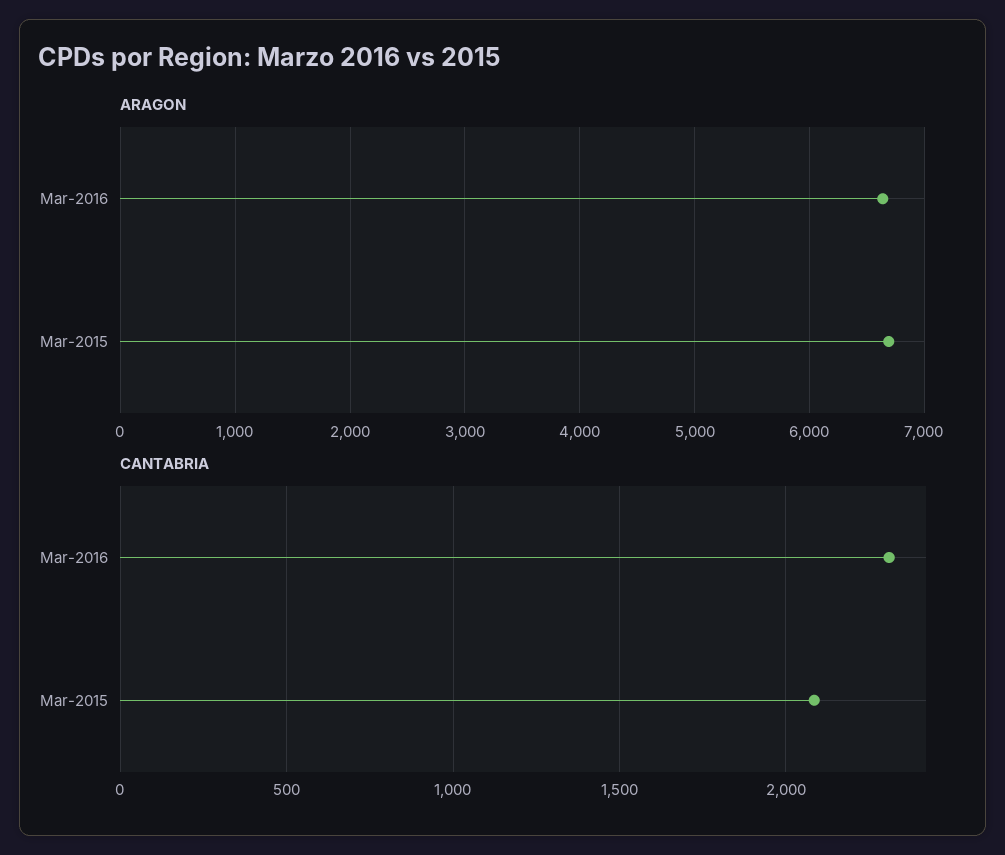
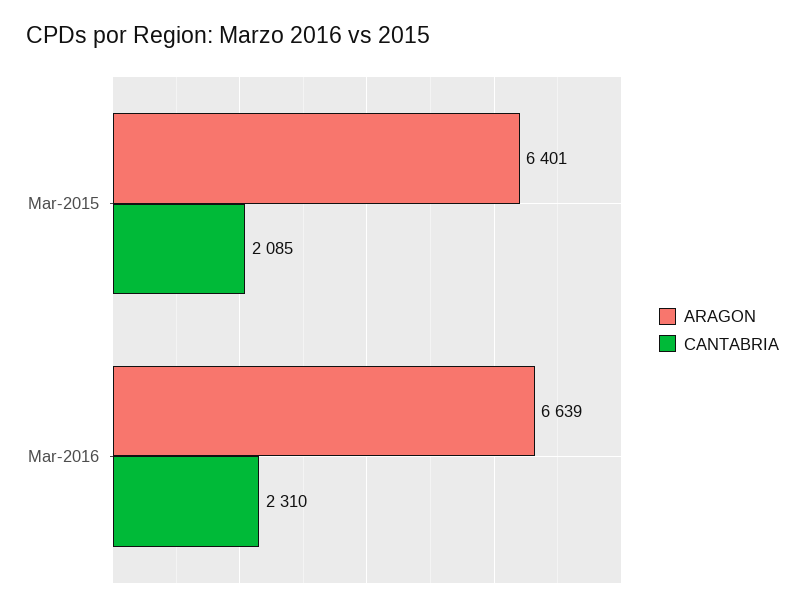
  {
    "ARAGON": {
      "Mar-2016": 6639,
-     "Mar-2015": 6700
+     "Mar-2015": 6401
    },
    "CANTABRIA": {
      "Mar-2016": 2310,
      "Mar-2015": 2085
    }
  }

